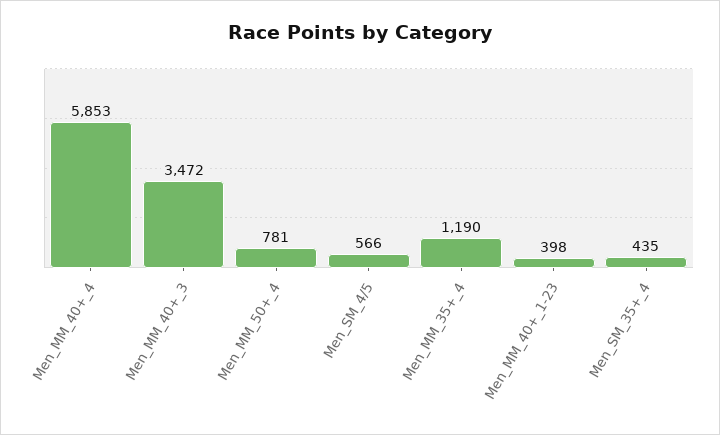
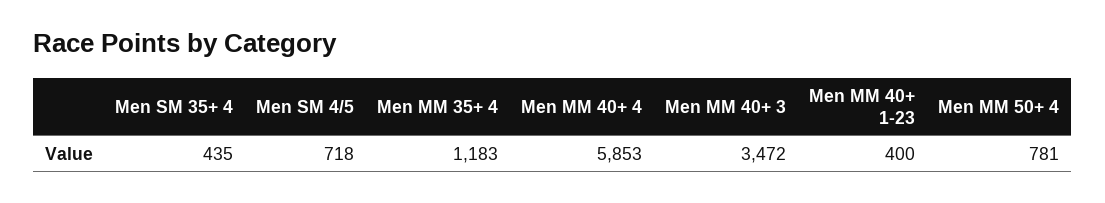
  {
    "Men_MM_40+_4": 5853,
    "Men_MM_40+_3": 3472,
    "Men_MM_50+_4": 781,
-   "Men_SM_4/5": 566,
+   "Men_SM_4/5": 718,
-   "Men_MM_35+_4": 1190,
+   "Men_MM_35+_4": 1183,
-   "Men_MM_40+_1-23": 398,
+   "Men_MM_40+_1-23": 400,
    "Men_SM_35+_4": 435
  }

